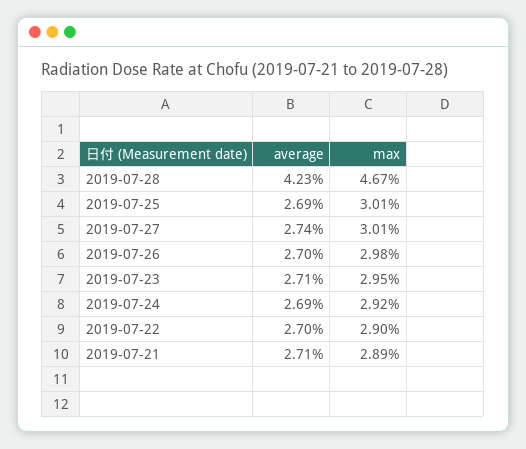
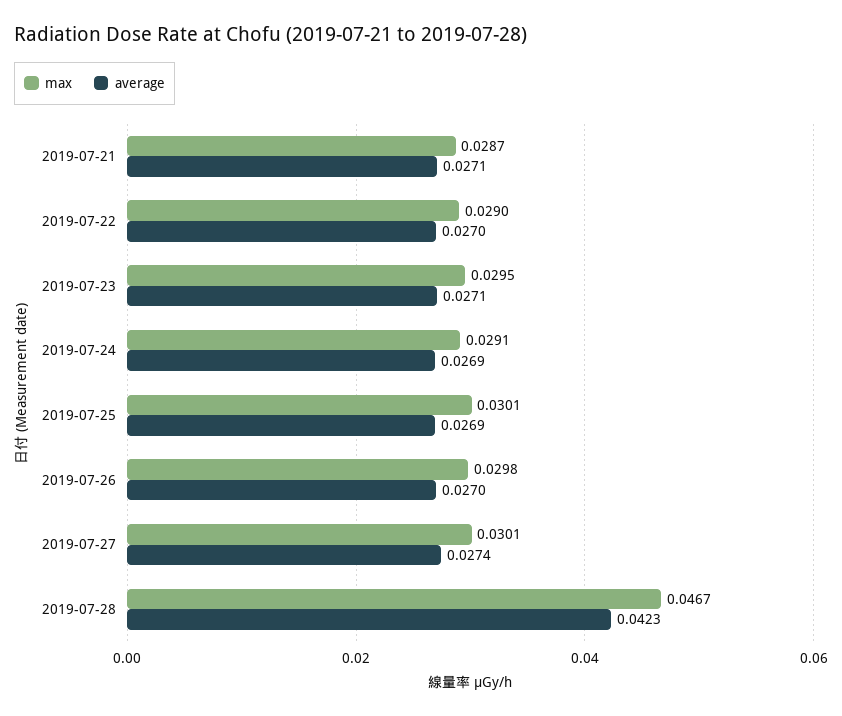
  {
    "average": {
      "2019-07-28": 0.0423,
      "2019-07-25": 0.0269,
      "2019-07-27": 0.0274,
      "2019-07-26": 0.027,
      "2019-07-23": 0.0271,
      "2019-07-24": 0.0269,
      "2019-07-22": 0.027,
      "2019-07-21": 0.0271
    },
    "max": {
      "2019-07-28": 0.0467,
      "2019-07-25": 0.0301,
      "2019-07-27": 0.0301,
      "2019-07-26": 0.0298,
      "2019-07-23": 0.0295,
-     "2019-07-24": 0.0292,
+     "2019-07-24": 0.0291,
      "2019-07-22": 0.029,
-     "2019-07-21": 0.0289
+     "2019-07-21": 0.0287
    }
  }

